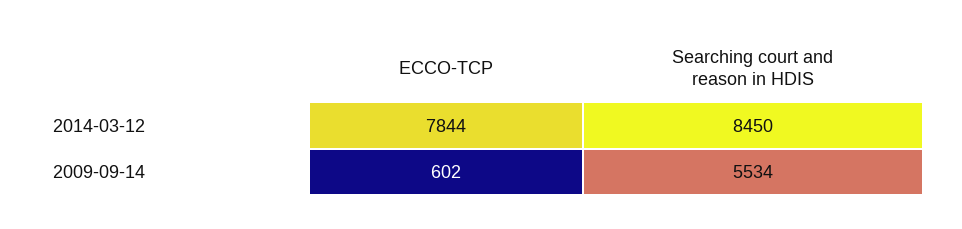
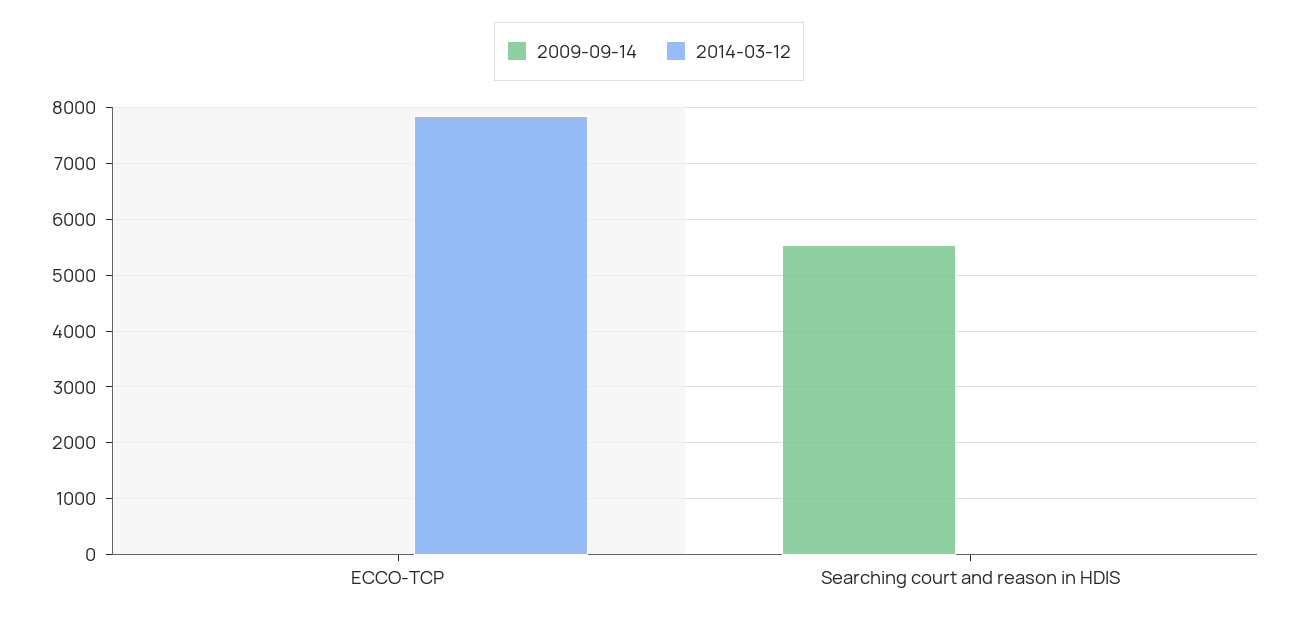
  {
    "2014-03-12": {
      "ECCO-TCP": 7844,
-     "Searching court and reason in HDIS": 8450
+     "Searching court and reason in HDIS": 0
    },
    "2009-09-14": {
-     "ECCO-TCP": 602,
+     "ECCO-TCP": 0,
      "Searching court and reason in HDIS": 5534
    }
  }

